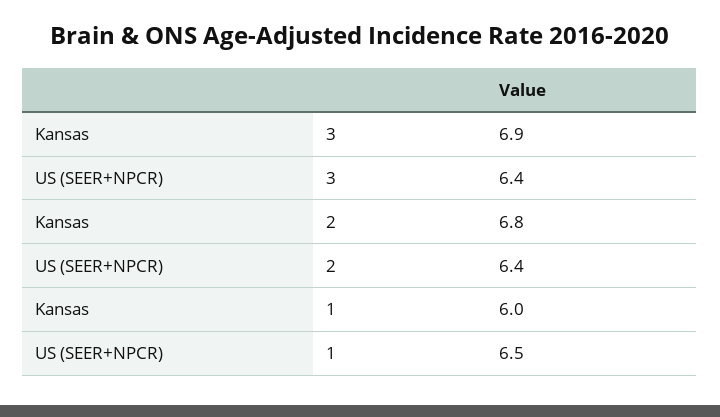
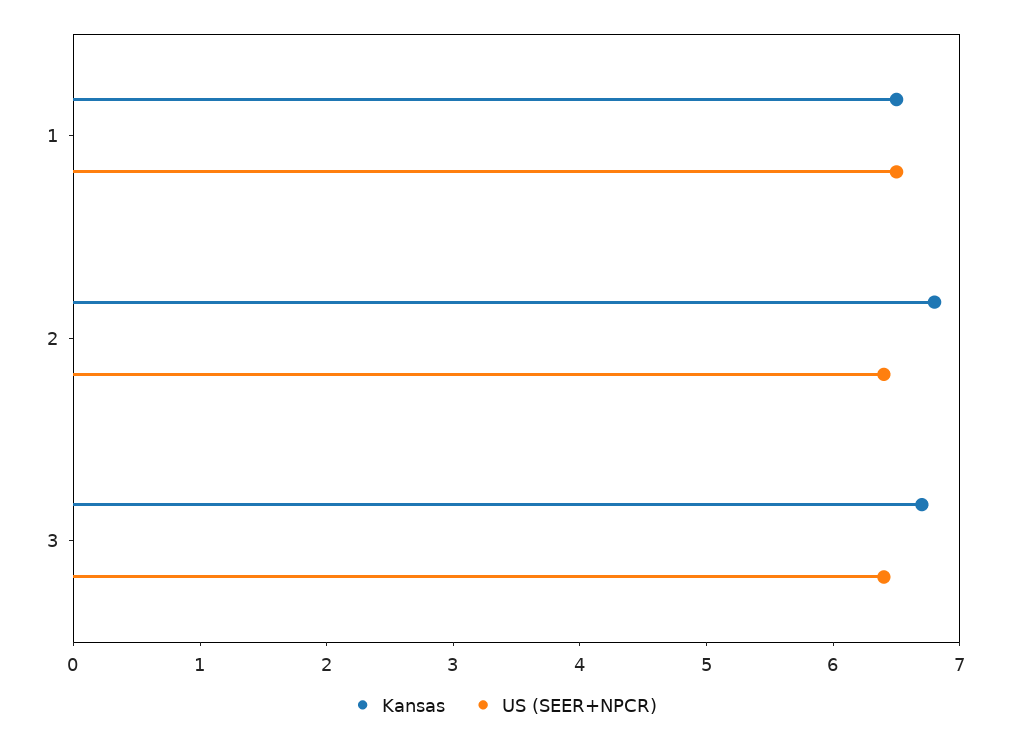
  {
    "Kansas": {
-     "3": 6.9,
+     "3": 6.7,
      "2": 6.8,
-     "1": 6
+     "1": 6.5
    },
    "US (SEER+NPCR)": {
      "3": 6.4,
      "2": 6.4,
      "1": 6.5
    }
  }

